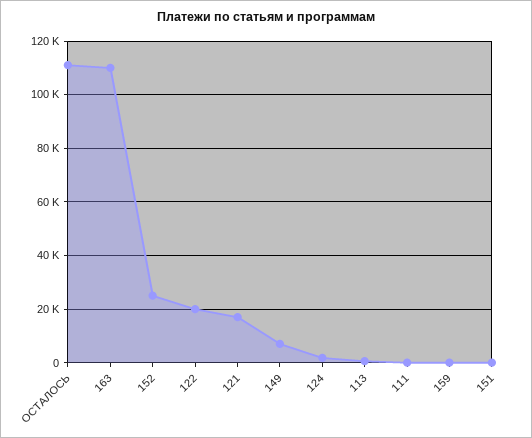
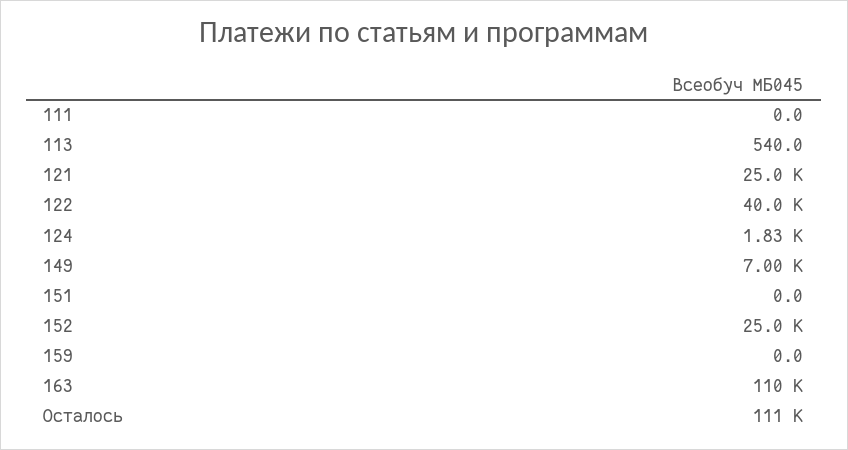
  {
    "ОСТАЛОСЬ": 111000,
    "163": 110000,
    "152": 25000,
-   "122": 20000,
+   "122": 40000,
-   "121": 17500,
+   "121": 25000,
    "149": 7000,
    "124": 1830,
    "113": 540,
    "111": 0,
    "159": 0,
    "151": 0
  }

